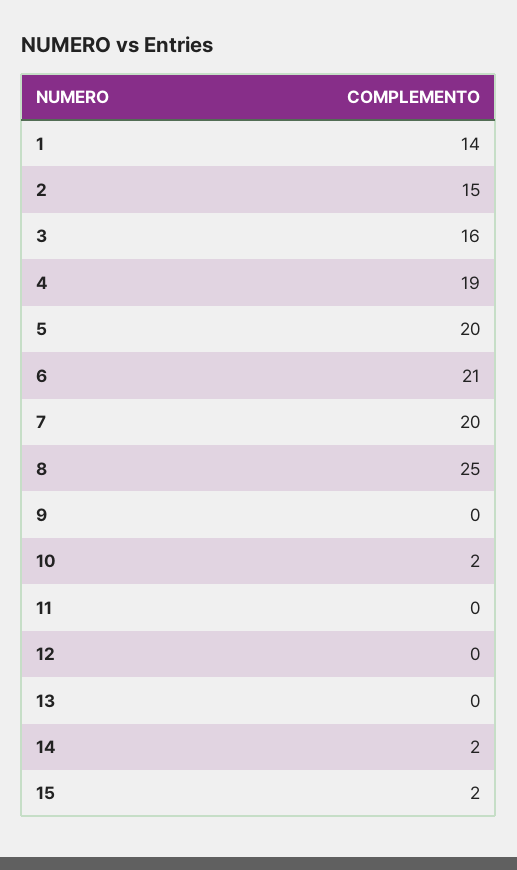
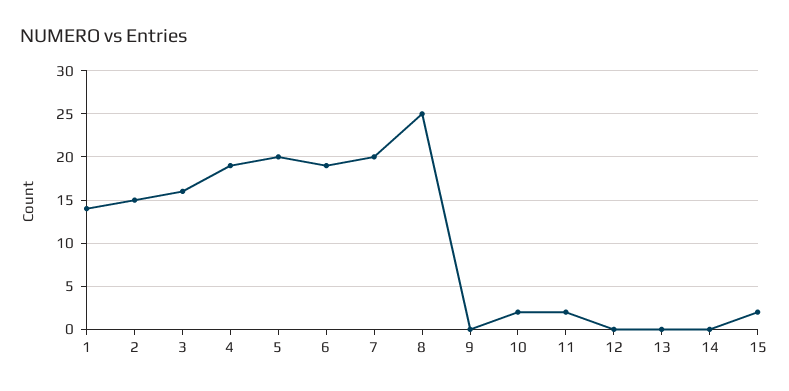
  {
    "1": 14,
    "2": 15,
    "3": 16,
    "4": 19,
    "5": 20,
-   "6": 21,
+   "6": 19,
    "7": 20,
    "8": 25,
    "9": 0,
    "10": 2,
-   "11": 0,
+   "11": 2,
    "12": 0,
    "13": 0,
-   "14": 2,
+   "14": 0,
    "15": 2
  }

